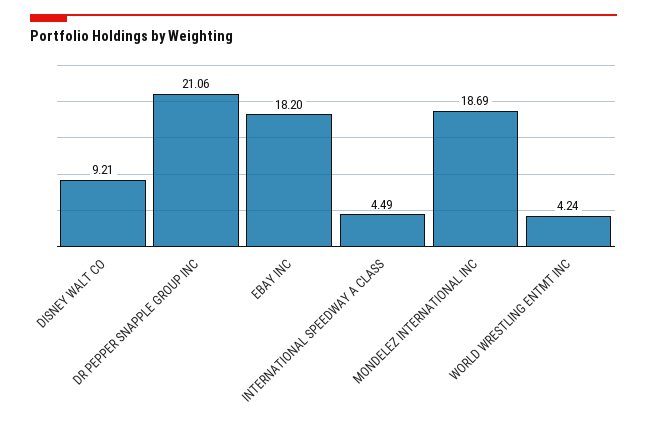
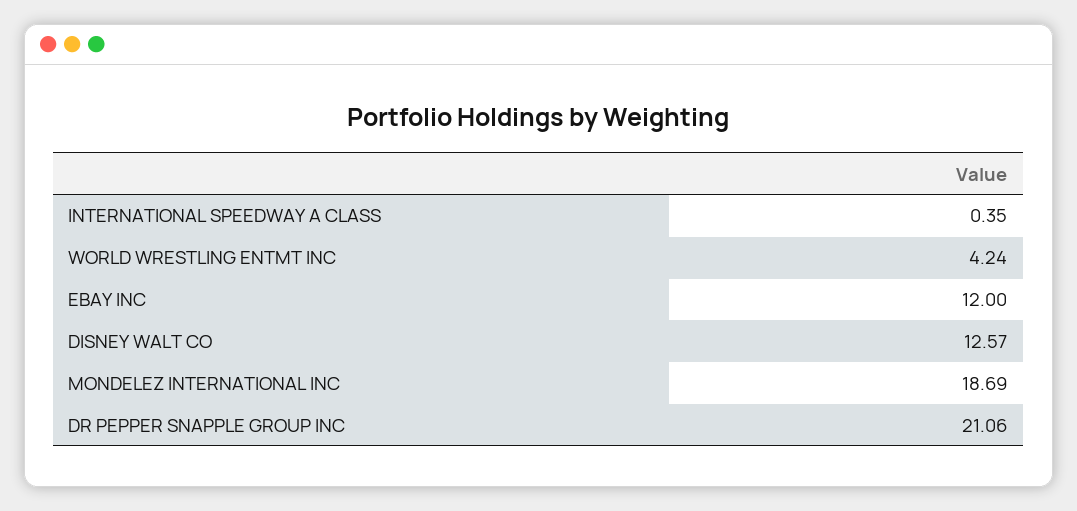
  {
-   "DISNEY WALT CO": 9.21,
+   "DISNEY WALT CO": 12.57,
    "DR PEPPER SNAPPLE GROUP INC": 21.06,
-   "EBAY INC": 18.2,
+   "EBAY INC": 12,
-   "INTERNATIONAL SPEEDWAY A CLASS": 4.49,
+   "INTERNATIONAL SPEEDWAY A CLASS": 0.35,
    "MONDELEZ INTERNATIONAL INC": 18.69,
    "WORLD WRESTLING ENTMT INC": 4.24
  }

